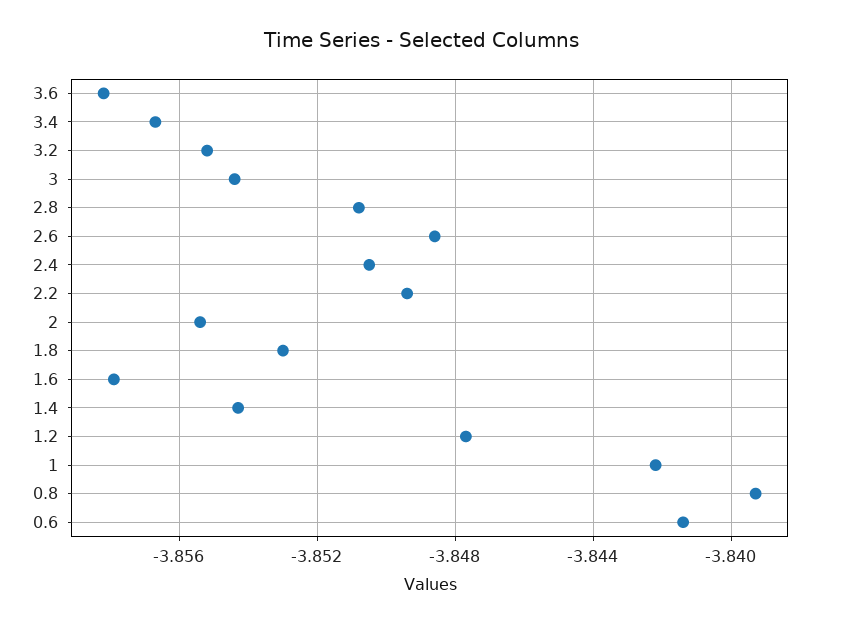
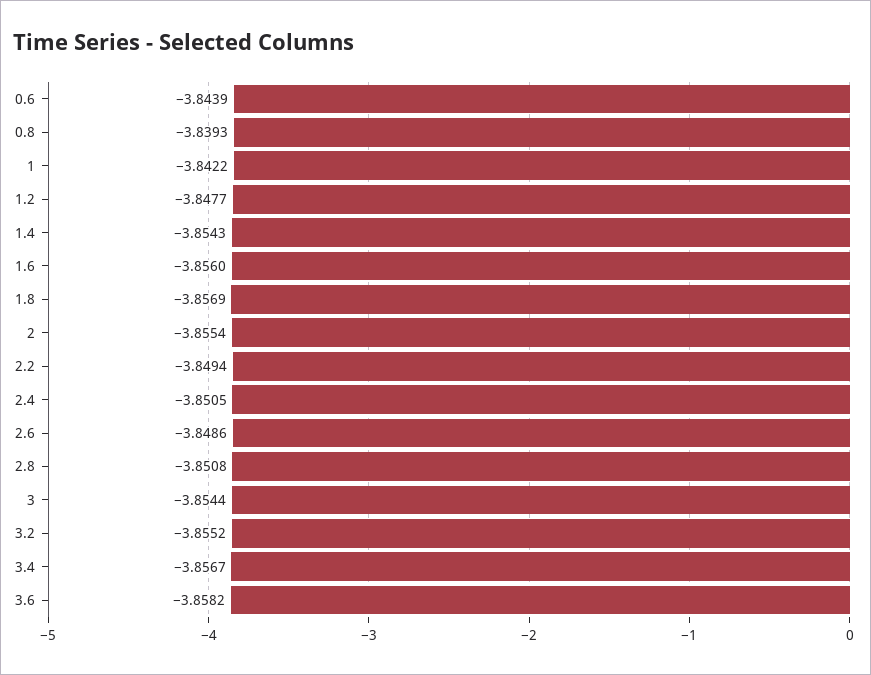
  {
    "3.6": -3.8582,
    "3.4": -3.8567,
    "3.2": -3.8552,
    "3": -3.8544,
    "2.8": -3.8508,
    "2.6": -3.8486,
    "2.4": -3.8505,
    "2.2": -3.8494,
    "2": -3.8554,
-   "1.8": -3.853,
+   "1.8": -3.8569,
-   "1.6": -3.858,
+   "1.6": -3.856,
    "1.4": -3.8543,
    "1.2": -3.8477,
    "1": -3.8422,
    "0.8": -3.8393,
-   "0.6": -3.8415
+   "0.6": -3.8439
  }

